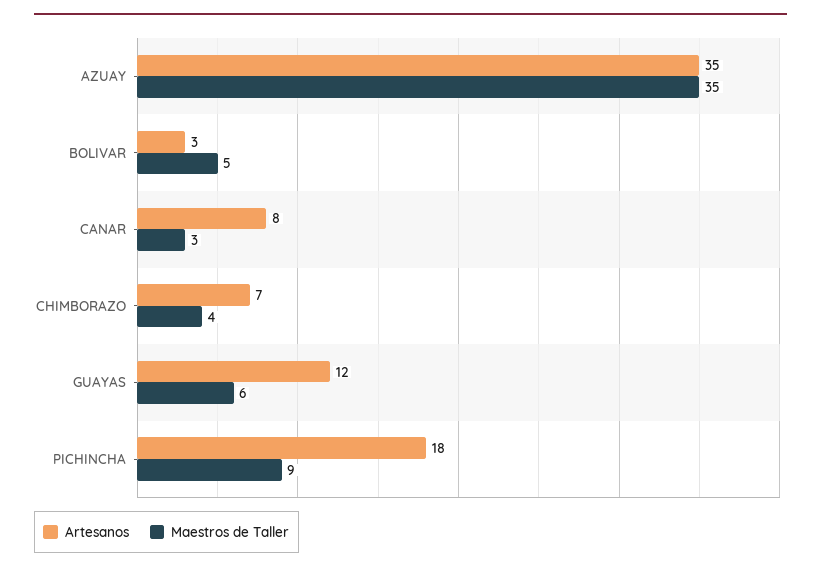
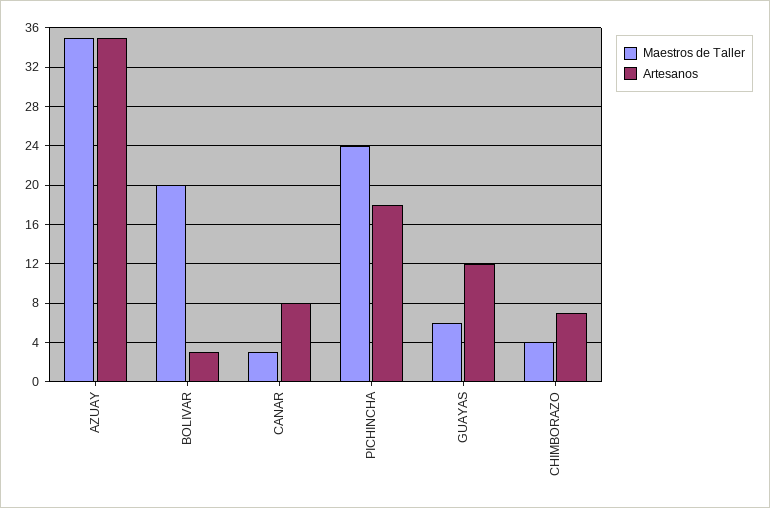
  {
    "Artesanos": {
      "AZUAY": 35,
      "BOLIVAR": 3,
      "CANAR": 8,
      "CHIMBORAZO": 7,
      "GUAYAS": 12,
      "PICHINCHA": 18
    },
    "Maestros de Taller": {
      "AZUAY": 35,
-     "BOLIVAR": 5,
+     "BOLIVAR": 20,
      "CANAR": 3,
      "CHIMBORAZO": 4,
      "GUAYAS": 6,
-     "PICHINCHA": 9
+     "PICHINCHA": 24
    }
  }

